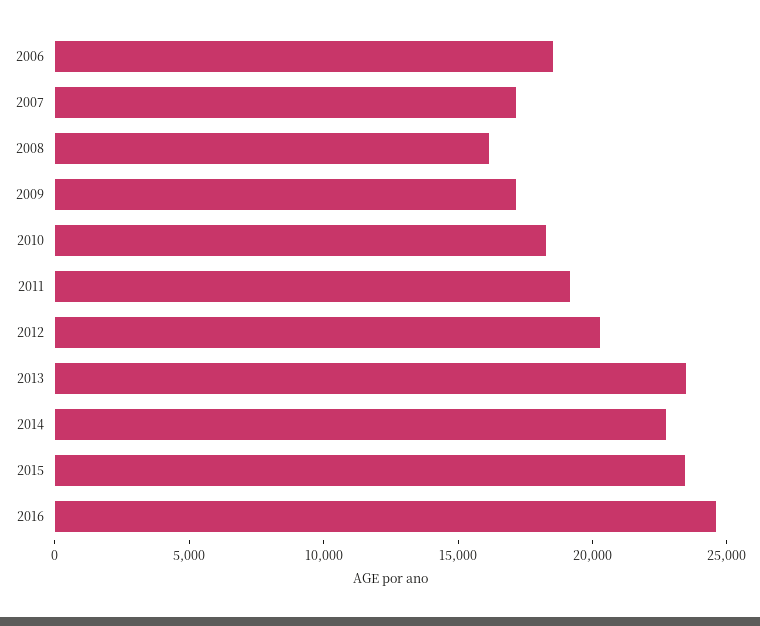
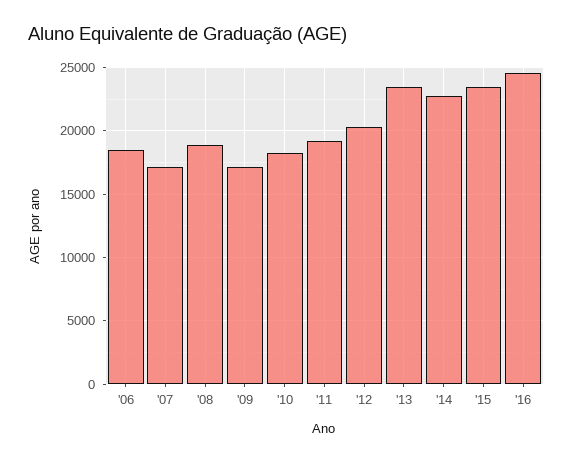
  {
    "2006": 18500,
    "2007": 17000,
-   "2008": 16000,
+   "2008": 19000,
    "2009": 17000,
    "2010": 18500,
    "2011": 19000,
    "2012": 20500,
    "2013": 23500,
    "2014": 22500,
    "2015": 23500,
    "2016": 24500
  }

